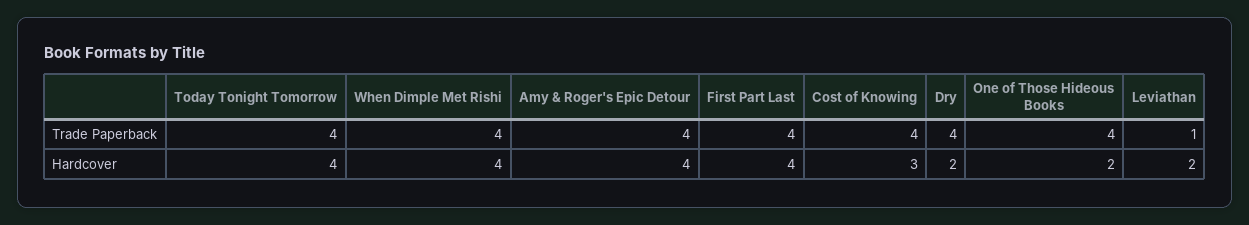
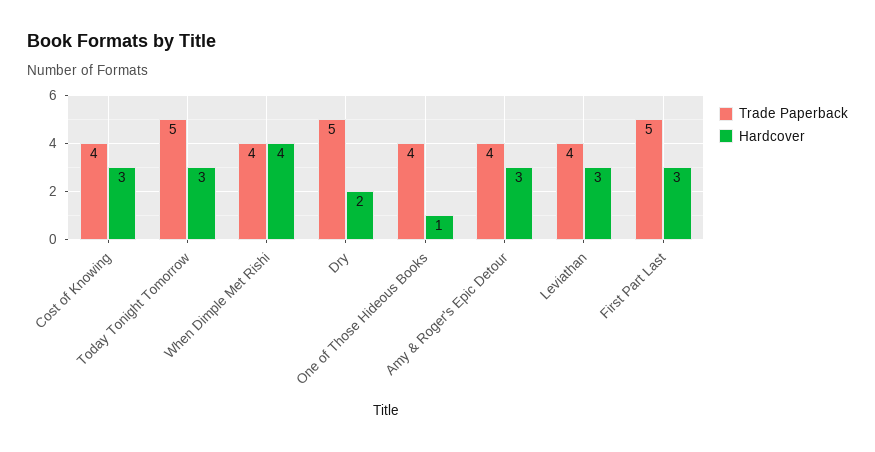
  {
    "Trade Paperback": {
-     "Today Tonight Tomorrow": 4,
+     "Today Tonight Tomorrow": 5,
      "When Dimple Met Rishi": 4,
      "Amy & Roger's Epic Detour": 4,
-     "First Part Last": 4,
+     "First Part Last": 5,
      "Cost of Knowing": 4,
-     "Dry": 4,
+     "Dry": 5,
      "One of Those Hideous Books": 4,
-     "Leviathan": 1
+     "Leviathan": 4
    },
    "Hardcover": {
-     "Today Tonight Tomorrow": 4,
+     "Today Tonight Tomorrow": 3,
      "When Dimple Met Rishi": 4,
-     "Amy & Roger's Epic Detour": 4,
+     "Amy & Roger's Epic Detour": 3,
-     "First Part Last": 4,
+     "First Part Last": 3,
      "Cost of Knowing": 3,
      "Dry": 2,
-     "One of Those Hideous Books": 2,
+     "One of Those Hideous Books": 1,
-     "Leviathan": 2
+     "Leviathan": 3
    }
  }

